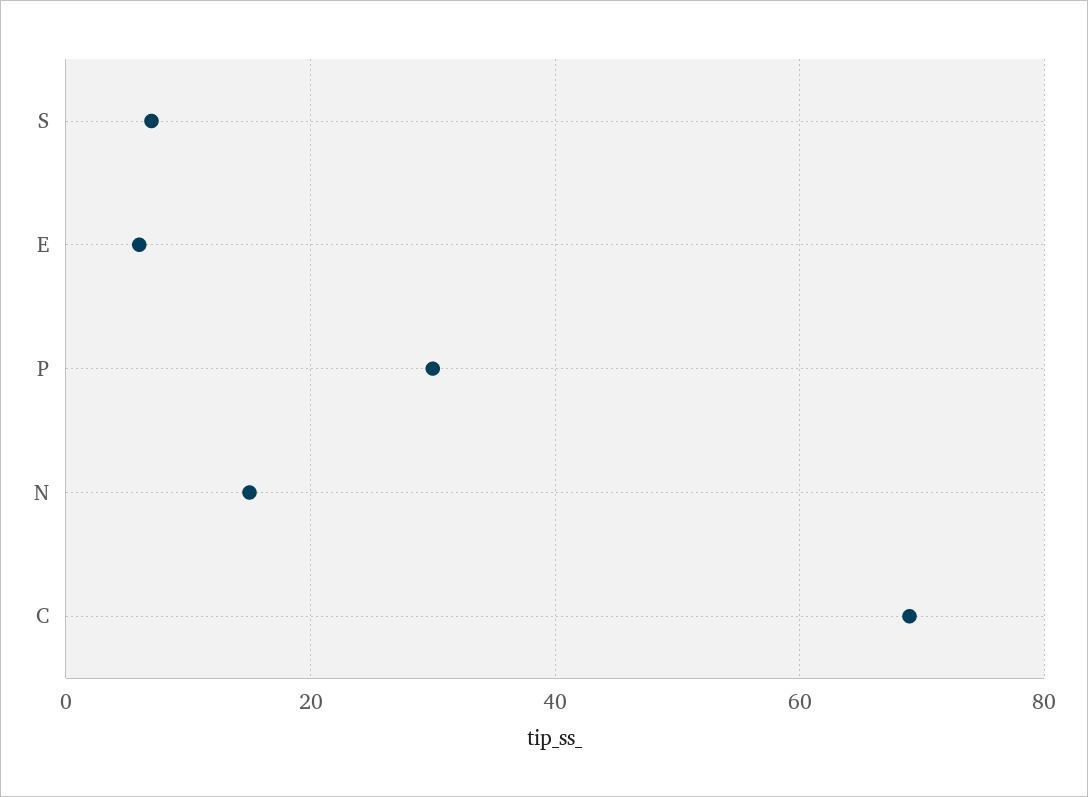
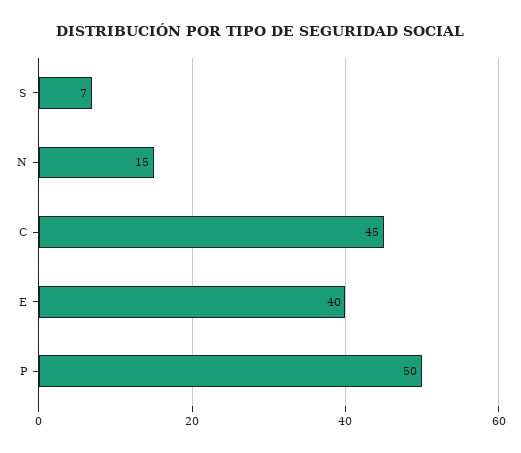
  {
    "S": 7,
-   "E": 5,
+   "E": 40,
-   "P": 30,
+   "P": 50,
    "N": 15,
-   "C": 70
+   "C": 45
  }

